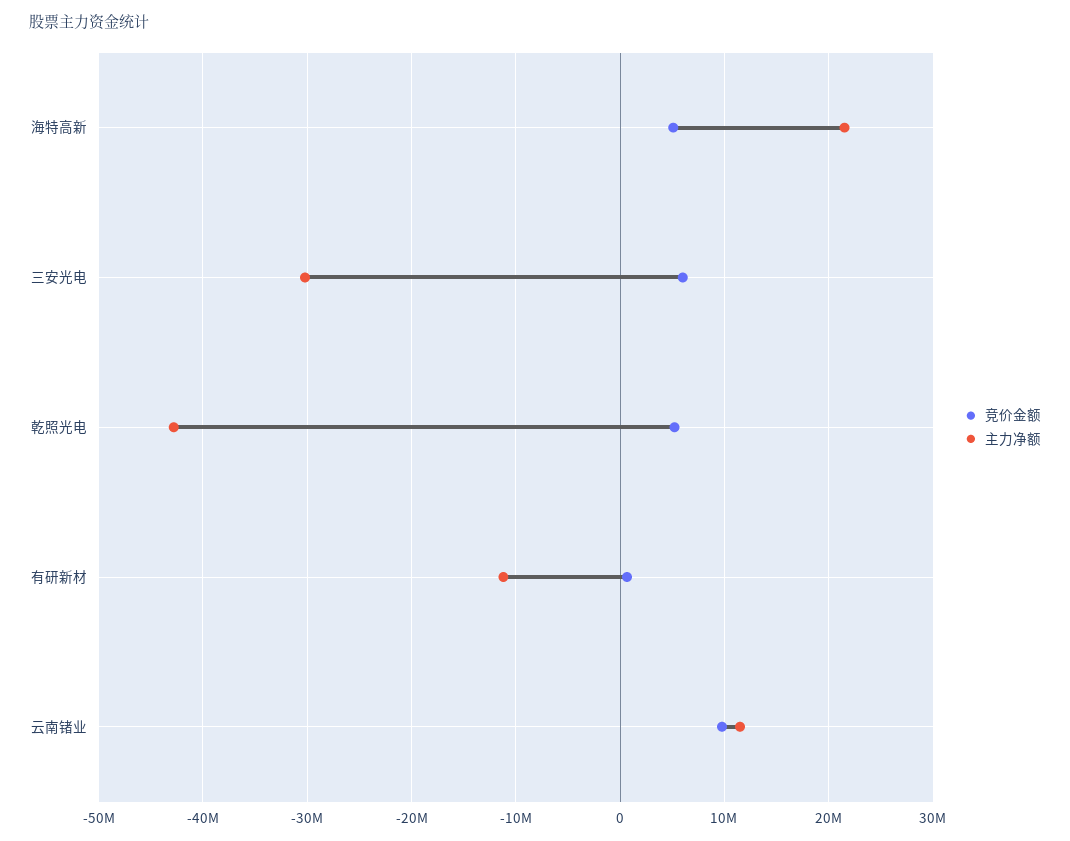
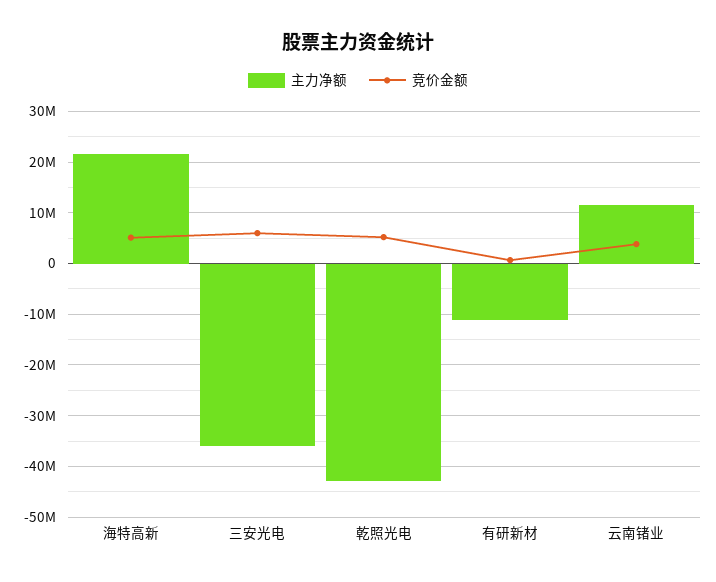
  {
    "竞价金额": {
      "海特高新": 5000000,
      "三安光电": 6000000,
      "乾照光电": 5000000,
      "有研新材": 1000000,
-     "云南锗业": 10000000
+     "云南锗业": 4000000
    },
    "主力净额": {
      "海特高新": 21000000,
-     "三安光电": -30000000,
+     "三安光电": -36000000,
      "乾照光电": -43000000,
      "有研新材": -11000000,
      "云南锗业": 11000000
    }
  }

